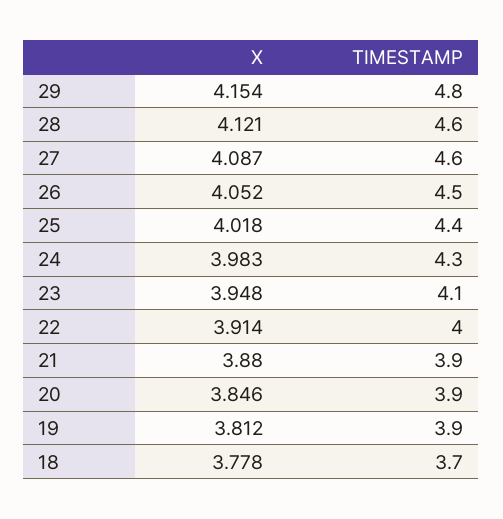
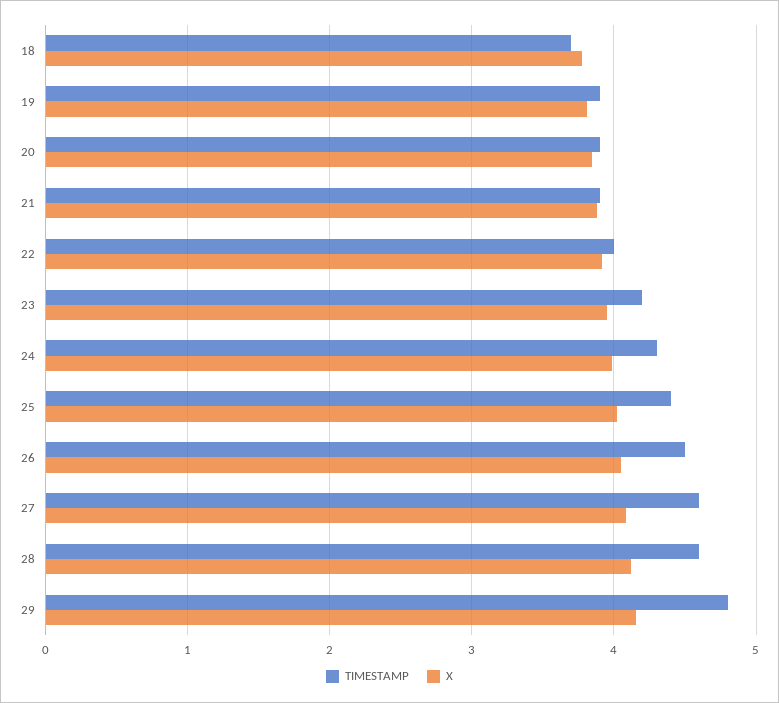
  {
    "X": {
      "29": 4.154,
      "28": 4.121,
      "27": 4.087,
      "26": 4.052,
      "25": 4.018,
      "24": 3.983,
      "23": 3.948,
      "22": 3.914,
      "21": 3.88,
      "20": 3.846,
      "19": 3.812,
      "18": 3.778
    },
    "TIMESTAMP": {
      "29": 4.8,
      "28": 4.6,
      "27": 4.6,
      "26": 4.5,
      "25": 4.4,
      "24": 4.3,
-     "23": 4.1,
+     "23": 4.2,
      "22": 4,
      "21": 3.9,
      "20": 3.9,
      "19": 3.9,
      "18": 3.7
    }
  }

